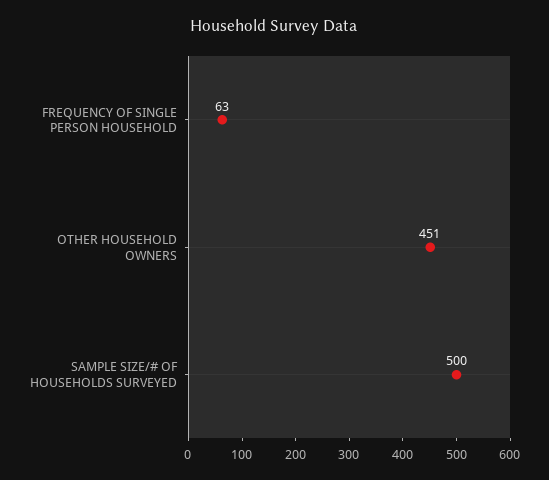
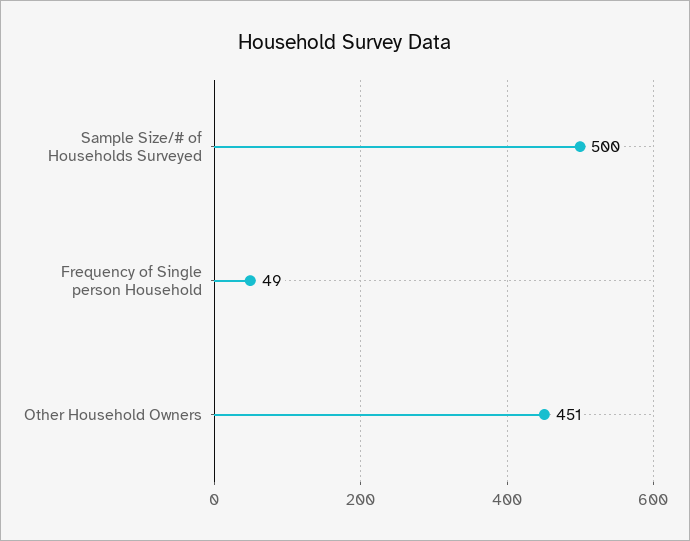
  {
-   "FREQUENCY OF SINGLE PERSON HOUSEHOLD": 63,
+   "FREQUENCY OF SINGLE PERSON HOUSEHOLD": 49,
    "OTHER HOUSEHOLD OWNERS": 451,
    "SAMPLE SIZE/# OF HOUSEHOLDS SURVEYED": 500
  }

